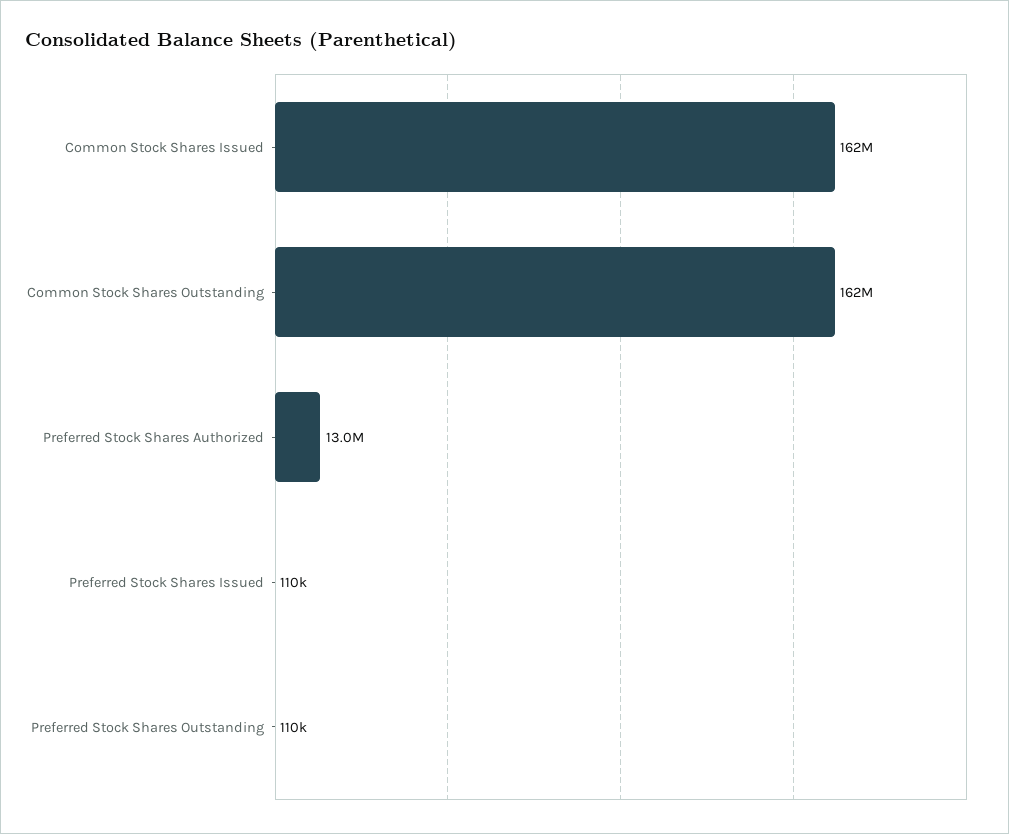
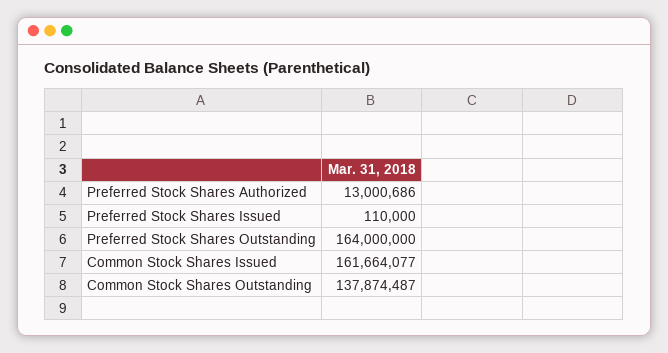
  {
    "Common Stock Shares Issued": 161664077,
-   "Common Stock Shares Outstanding": 162000000,
+   "Common Stock Shares Outstanding": 137874487,
    "Preferred Stock Shares Authorized": 13000686,
    "Preferred Stock Shares Issued": 110000,
-   "Preferred Stock Shares Outstanding": 110000
+   "Preferred Stock Shares Outstanding": 164000000
  }

